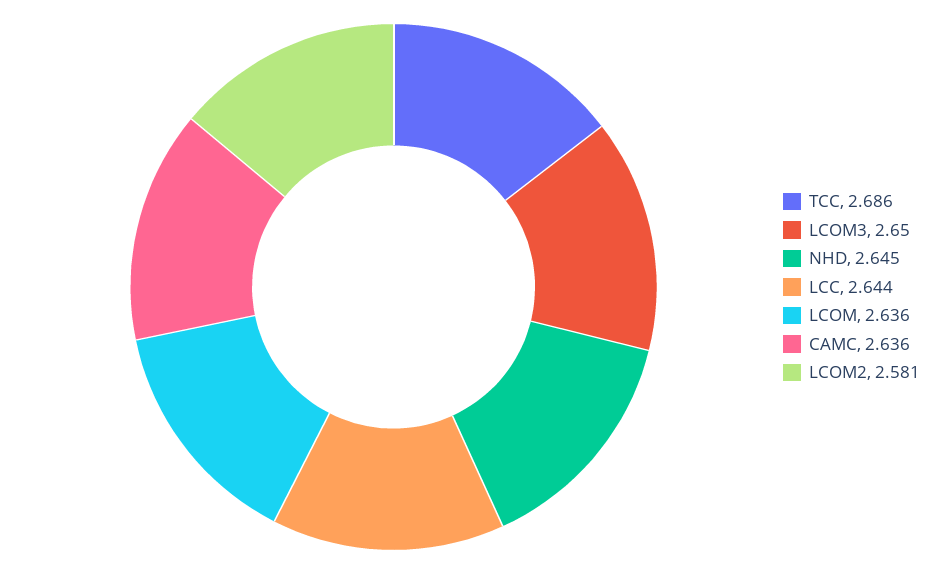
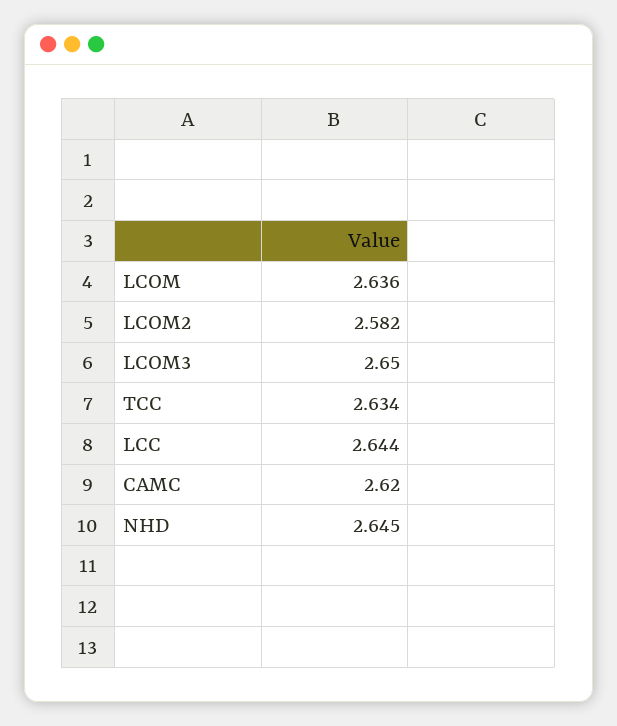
  {
-   "TCC": 2.686,
+   "TCC": 2.634,
    "LCOM3": 2.65,
    "NHD": 2.645,
    "LCC": 2.644,
    "LCOM": 2.636,
-   "CAMC": 2.636,
+   "CAMC": 2.62,
-   "LCOM2": 2.581
+   "LCOM2": 2.582
  }

